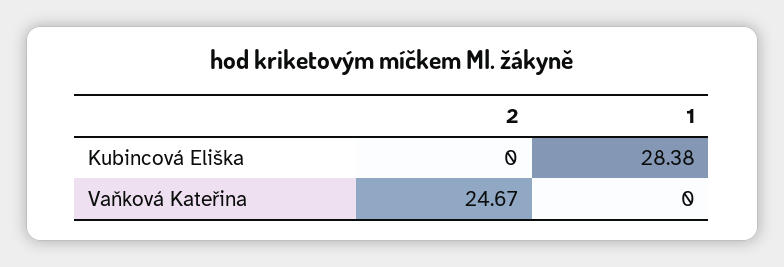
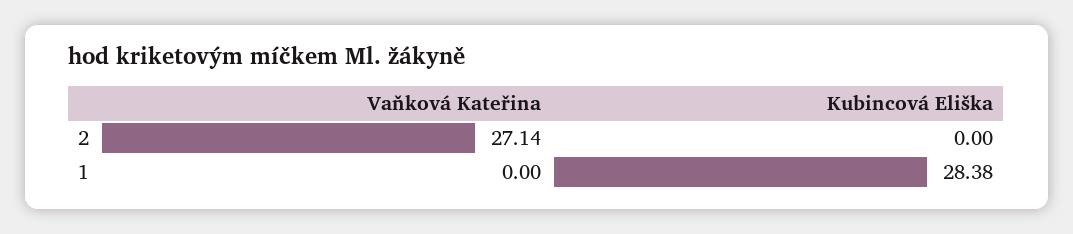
  {
    "2": {
      "Kubincová Eliška": 0,
-     "Vaňková Kateřina": 24.67
+     "Vaňková Kateřina": 27.14
    },
    "1": {
      "Kubincová Eliška": 28.38,
      "Vaňková Kateřina": 0
    }
  }

